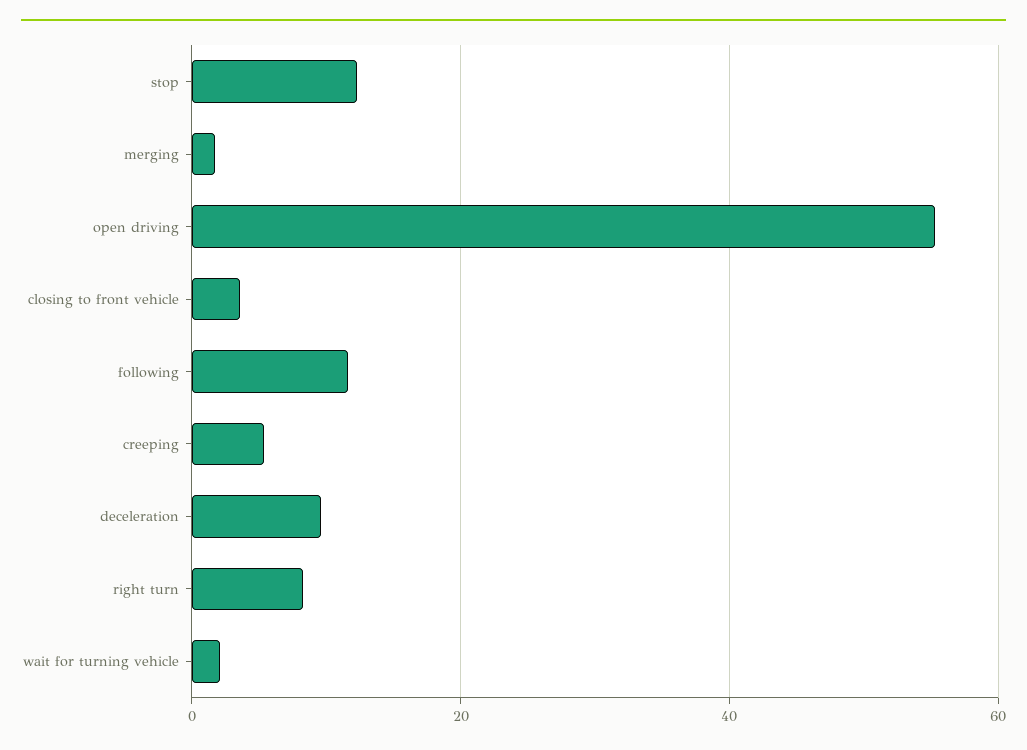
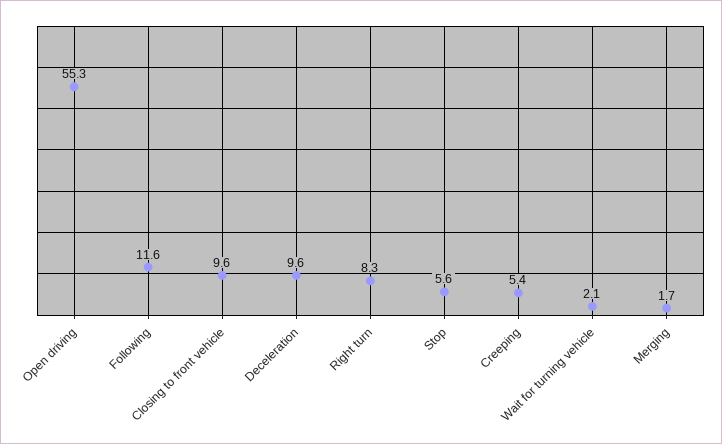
  {
-   "stop": 12,
+   "stop": 5.6,
    "merging": 1.7,
    "open driving": 55.3,
-   "closing to front vehicle": 4,
+   "closing to front vehicle": 9.6,
    "following": 11.6,
    "creeping": 5.4,
    "deceleration": 9.6,
    "right turn": 8.3,
    "wait for turning vehicle": 2.1
  }

